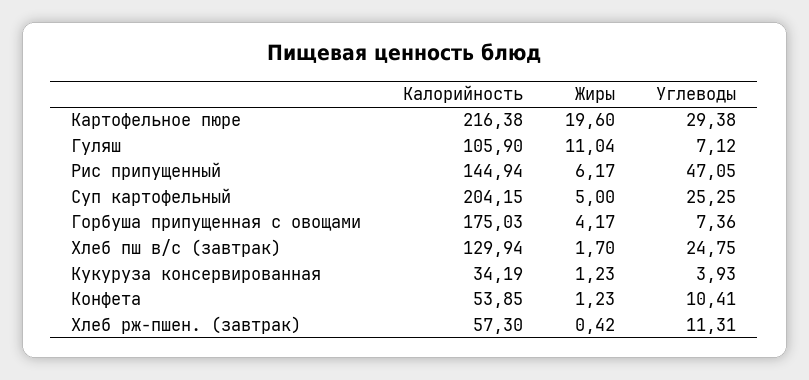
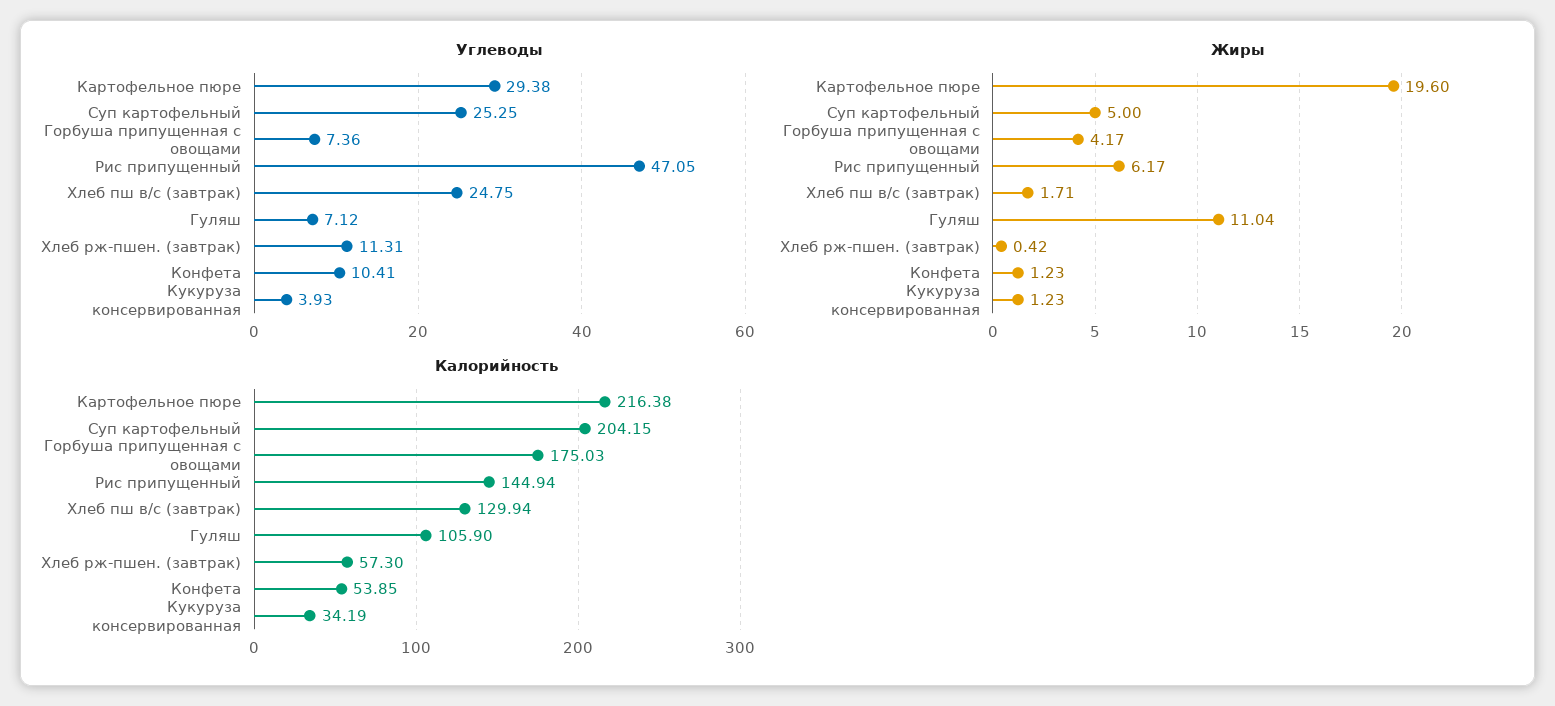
  {
    "Калорийность": {
      "Картофельное пюре": 216.38,
      "Гуляш": 105.9,
      "Рис припущенный": 144.94,
      "Суп картофельный": 204.15,
      "Горбуша припущенная с овощами": 175.03,
      "Хлеб пш в/с (завтрак)": 129.94,
      "Кукуруза консервированная": 34.19,
      "Конфета": 53.85,
      "Хлеб рж-пшен. (завтрак)": 57.3
    },
    "Жиры": {
      "Картофельное пюре": 19.6,
      "Гуляш": 11.04,
      "Рис припущенный": 6.17,
      "Суп картофельный": 5,
      "Горбуша припущенная с овощами": 4.17,
-     "Хлеб пш в/с (завтрак)": 1.7,
+     "Хлеб пш в/с (завтрак)": 1.71,
      "Кукуруза консервированная": 1.23,
      "Конфета": 1.23,
      "Хлеб рж-пшен. (завтрак)": 0.42
    },
    "Углеводы": {
      "Картофельное пюре": 29.38,
      "Гуляш": 7.12,
      "Рис припущенный": 47.05,
      "Суп картофельный": 25.25,
      "Горбуша припущенная с овощами": 7.36,
      "Хлеб пш в/с (завтрак)": 24.75,
      "Кукуруза консервированная": 3.93,
      "Конфета": 10.41,
      "Хлеб рж-пшен. (завтрак)": 11.31
    }
  }

